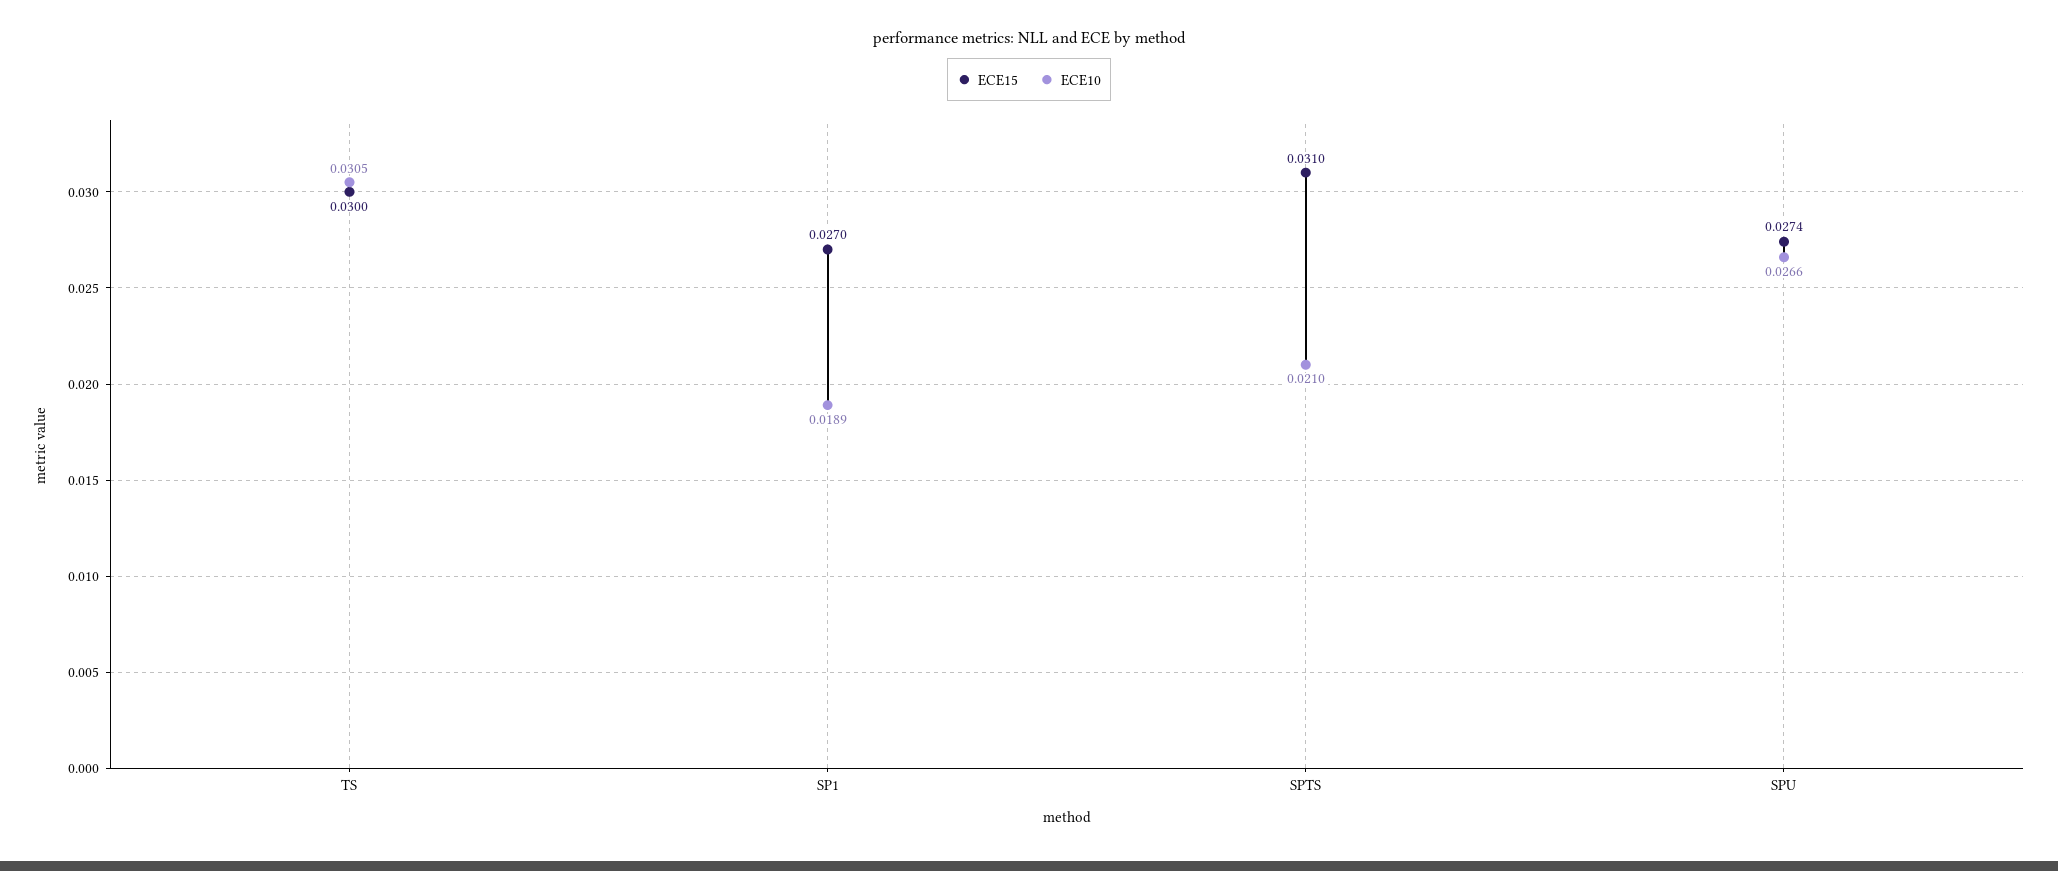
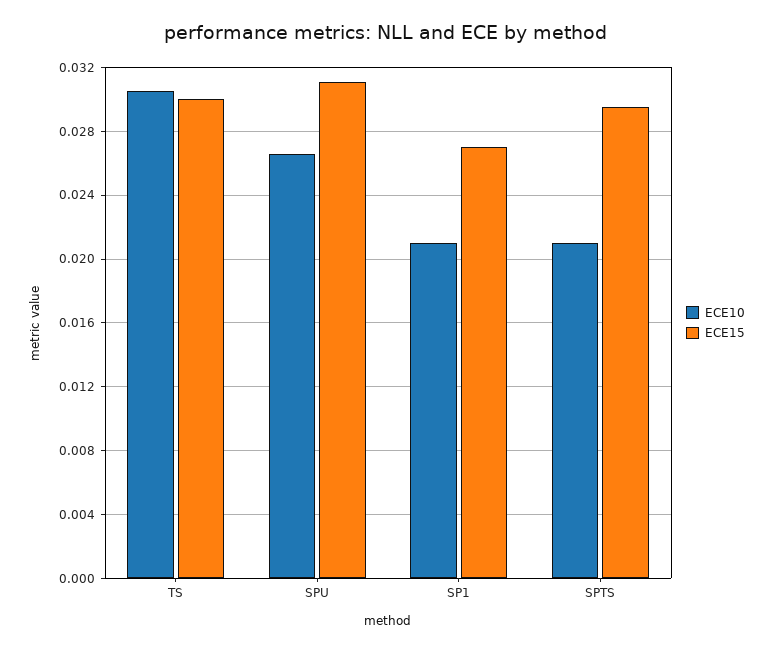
  {
    "ECE15": {
      "TS": 0.03,
      "SP1": 0.027,
-     "SPTS": 0.031,
+     "SPTS": 0.0295,
-     "SPU": 0.0274
+     "SPU": 0.031
    },
    "ECE10": {
      "TS": 0.0305,
-     "SP1": 0.0189,
+     "SP1": 0.021,
      "SPTS": 0.021,
      "SPU": 0.0266
    }
  }

